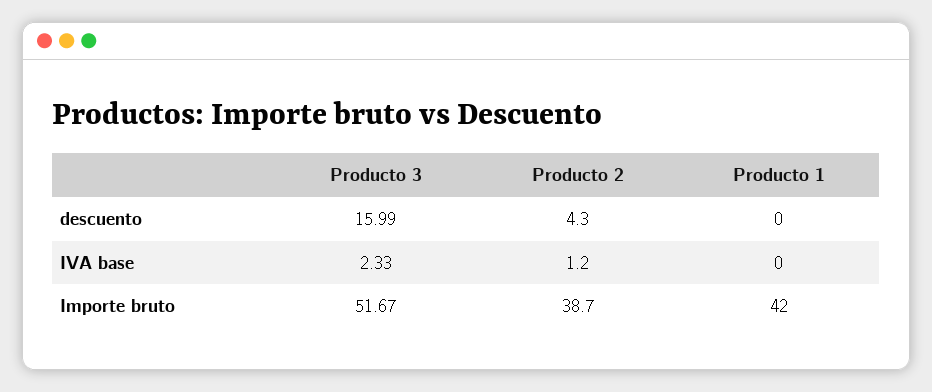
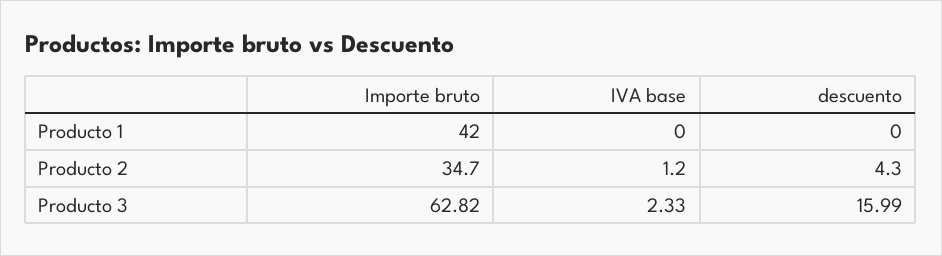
  {
    "Producto 3": {
      "descuento": 15.99,
      "IVA base": 2.33,
-     "Importe bruto": 51.67
+     "Importe bruto": 62.82
    },
    "Producto 2": {
      "descuento": 4.3,
      "IVA base": 1.2,
-     "Importe bruto": 38.7
+     "Importe bruto": 34.7
    },
    "Producto 1": {
      "descuento": 0,
      "IVA base": 0,
      "Importe bruto": 42
    }
  }

